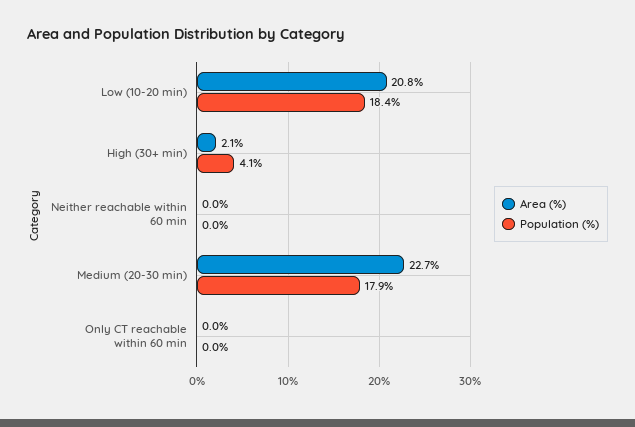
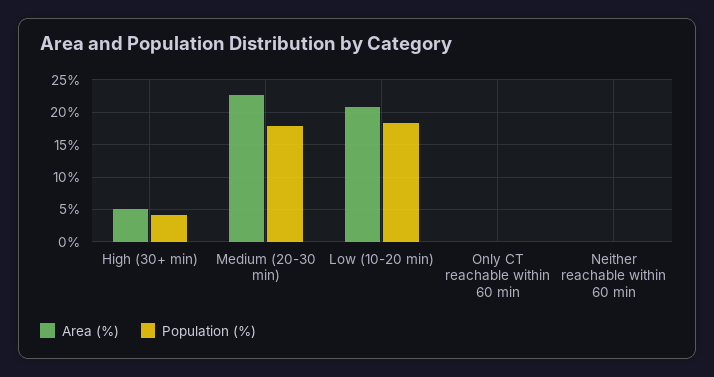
  {
    "Area (%)": {
      "Low (10-20 min)": 20.8,
-     "High (30+ min)": 2.1,
+     "High (30+ min)": 5,
      "Neither reachable within 60 min": 0,
      "Medium (20-30 min)": 22.7,
      "Only CT reachable within 60 min": 0
    },
    "Population (%)": {
      "Low (10-20 min)": 18.4,
      "High (30+ min)": 4.1,
      "Neither reachable within 60 min": 0,
      "Medium (20-30 min)": 17.9,
      "Only CT reachable within 60 min": 0
    }
  }

